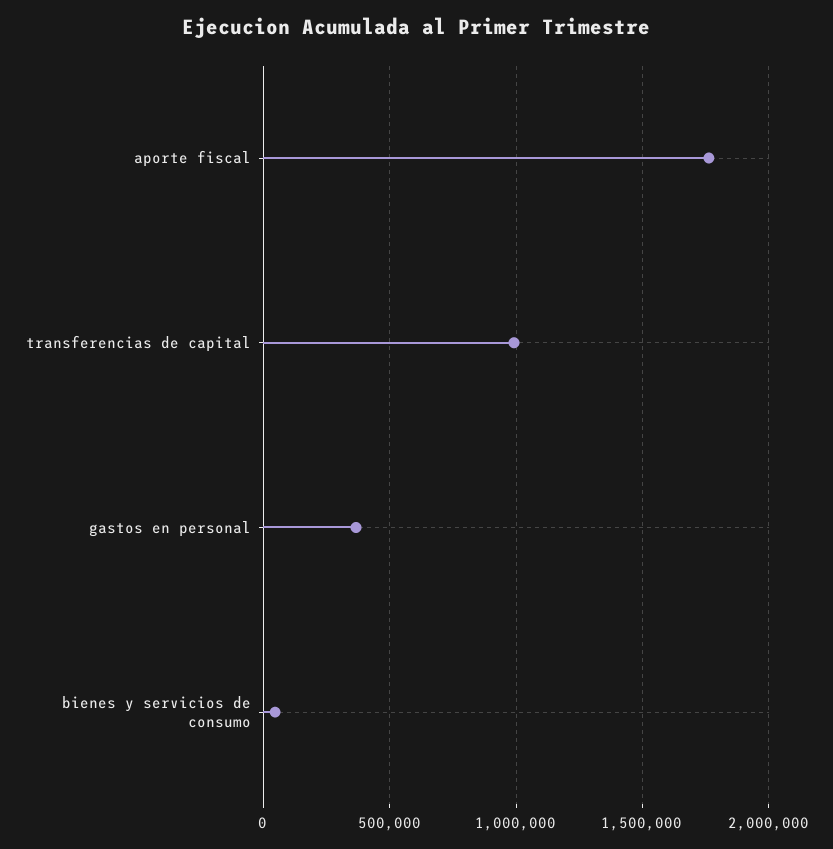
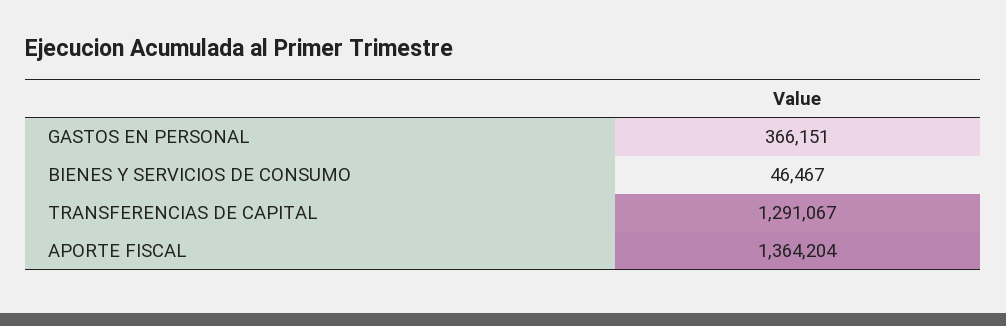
  {
-   "aporte fiscal": 1750000,
+   "aporte fiscal": 1364204,
-   "transferencias de capital": 1000000,
+   "transferencias de capital": 1291067,
    "gastos en personal": 366151,
    "bienes y servicios de consumo": 46467
  }

